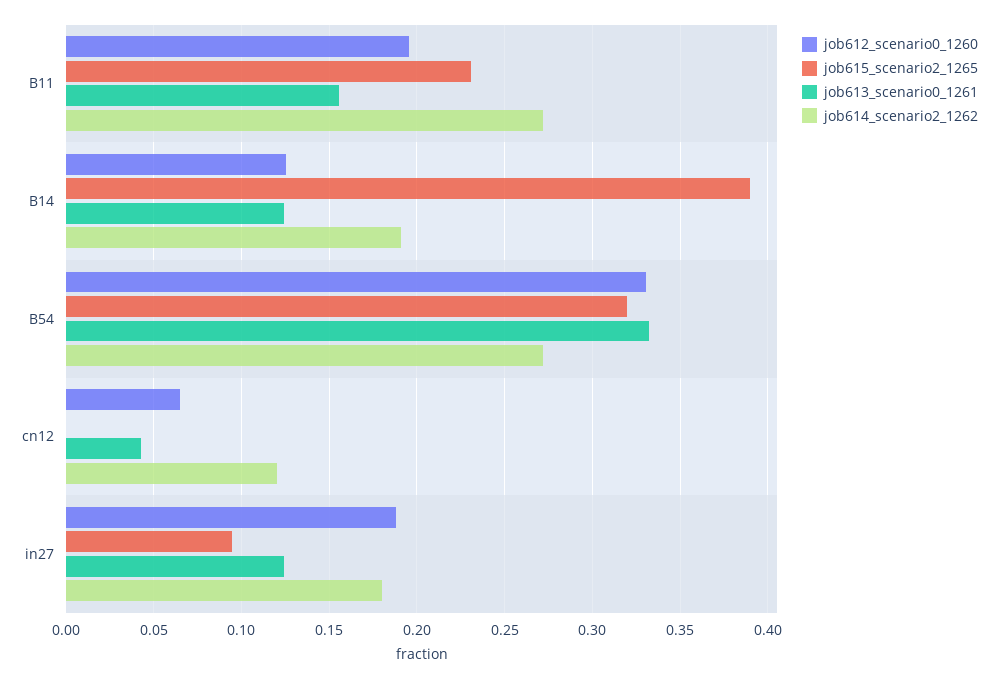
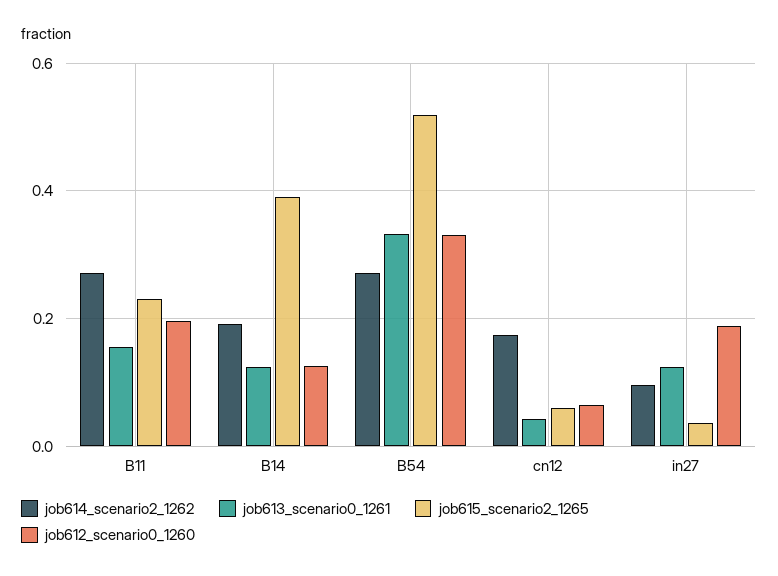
  {
    "job612_scenario0_1260": {
      "B11": 0.195,
      "B14": 0.125,
      "B54": 0.33,
      "cn12": 0.065,
      "in27": 0.19
    },
    "job615_scenario2_1265": {
      "B11": 0.23,
      "B14": 0.39,
-     "B54": 0.32,
+     "B54": 0.52,
-     "cn12": 0,
+     "cn12": 0.06,
-     "in27": 0.095
+     "in27": 0.04
    },
    "job613_scenario0_1261": {
      "B11": 0.155,
      "B14": 0.125,
      "B54": 0.335,
      "cn12": 0.045,
      "in27": 0.125
    },
    "job614_scenario2_1262": {
      "B11": 0.27,
      "B14": 0.19,
      "B54": 0.27,
-     "cn12": 0.12,
+     "cn12": 0.18,
-     "in27": 0.18
+     "in27": 0.1
    }
  }

